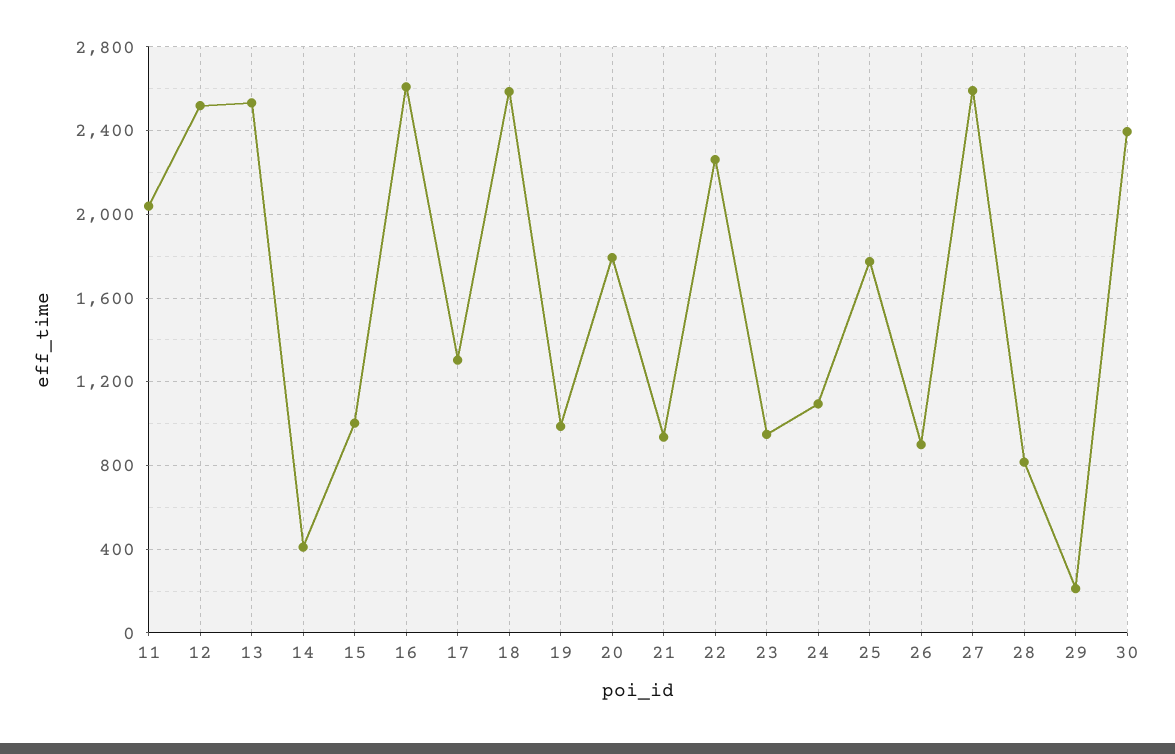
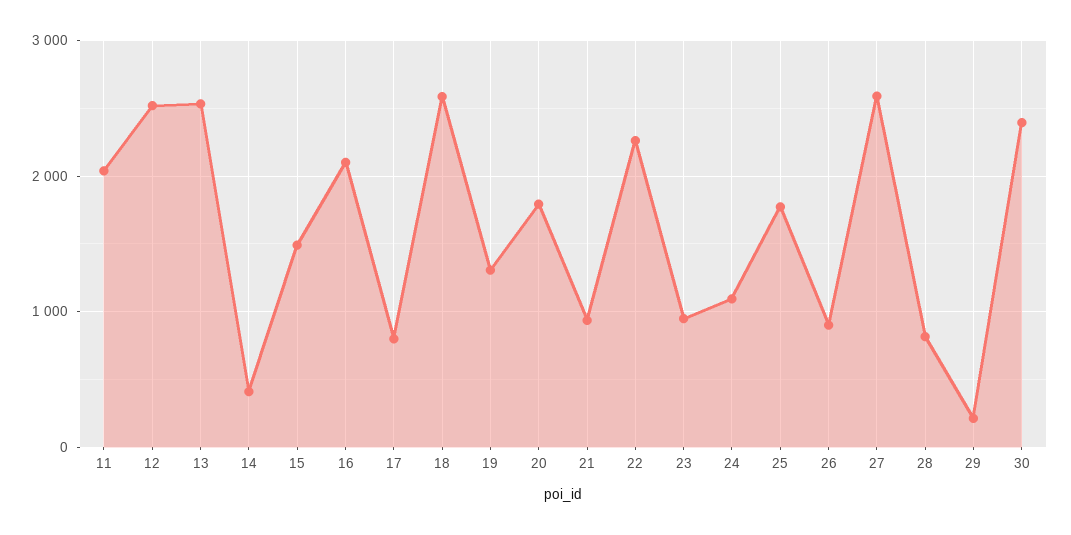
  {
    "11": 2050,
    "12": 2500,
    "13": 2550,
    "14": 400,
-   "15": 1000,
+   "15": 1500,
-   "16": 2600,
+   "16": 2100,
-   "17": 1300,
+   "17": 800,
    "18": 2600,
-   "19": 1000,
+   "19": 1300,
    "20": 1800,
    "21": 950,
    "22": 2250,
    "23": 950,
    "24": 1100,
    "25": 1750,
    "26": 900,
    "27": 2600,
    "28": 800,
    "29": 200,
    "30": 2400
  }

